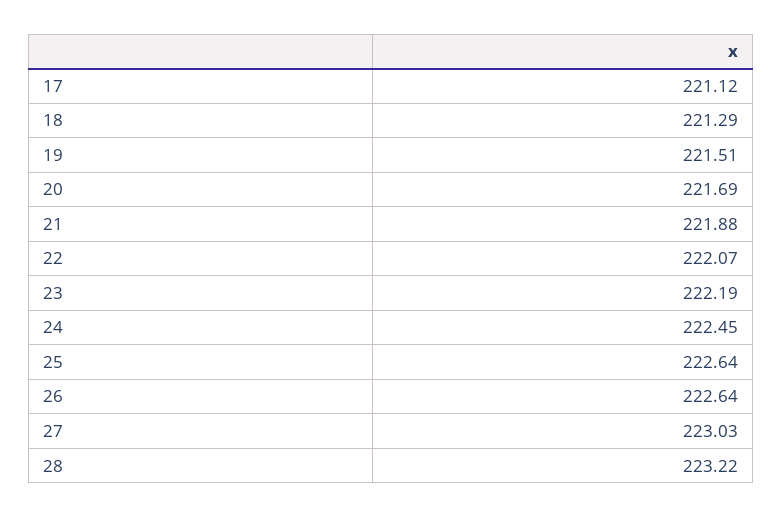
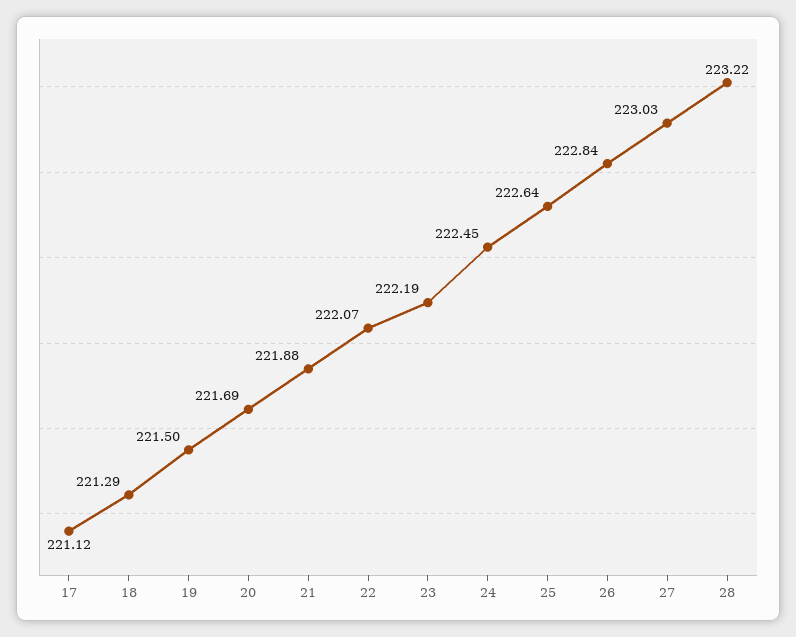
  {
    "17": 221.12,
    "18": 221.29,
-   "19": 221.51,
+   "19": 221.5,
    "20": 221.69,
    "21": 221.88,
    "22": 222.07,
    "23": 222.19,
    "24": 222.45,
    "25": 222.64,
-   "26": 222.64,
+   "26": 222.84,
    "27": 223.03,
    "28": 223.22
  }

